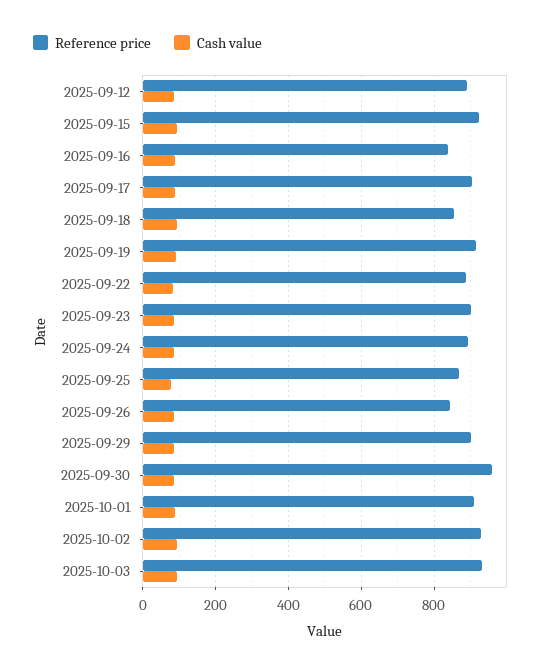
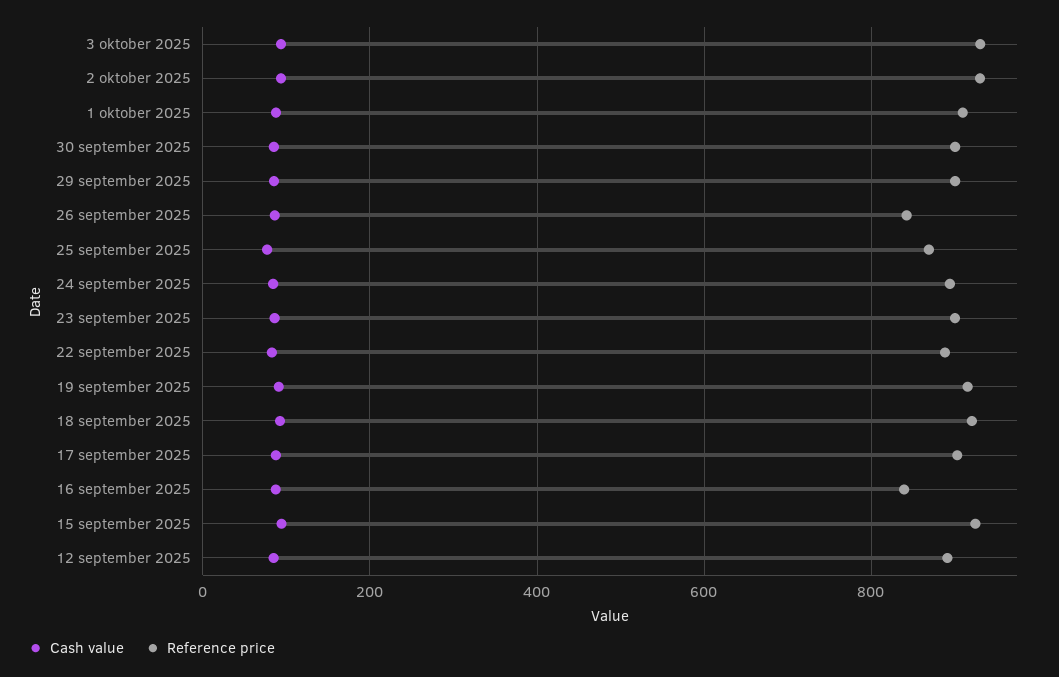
  {
    "Reference price": {
      "2025-09-12": 900,
      "2025-09-15": 920,
      "2025-09-16": 840,
      "2025-09-17": 900,
-     "2025-09-18": 860,
+     "2025-09-18": 920,
      "2025-09-19": 920,
      "2025-09-22": 880,
      "2025-09-23": 900,
      "2025-09-24": 900,
      "2025-09-25": 860,
      "2025-09-26": 840,
      "2025-09-29": 900,
-     "2025-09-30": 960,
+     "2025-09-30": 900,
      "2025-10-01": 900,
      "2025-10-02": 920,
      "2025-10-03": 940
    },
    "Cash value": {
      "2025-09-12": 80,
      "2025-09-15": 100,
      "2025-09-16": 80,
      "2025-09-17": 80,
      "2025-09-18": 100,
      "2025-09-19": 100,
      "2025-09-22": 80,
      "2025-09-23": 80,
      "2025-09-24": 80,
      "2025-09-25": 80,
      "2025-09-26": 80,
      "2025-09-29": 80,
      "2025-09-30": 80,
      "2025-10-01": 80,
      "2025-10-02": 100,
      "2025-10-03": 100
    }
  }

